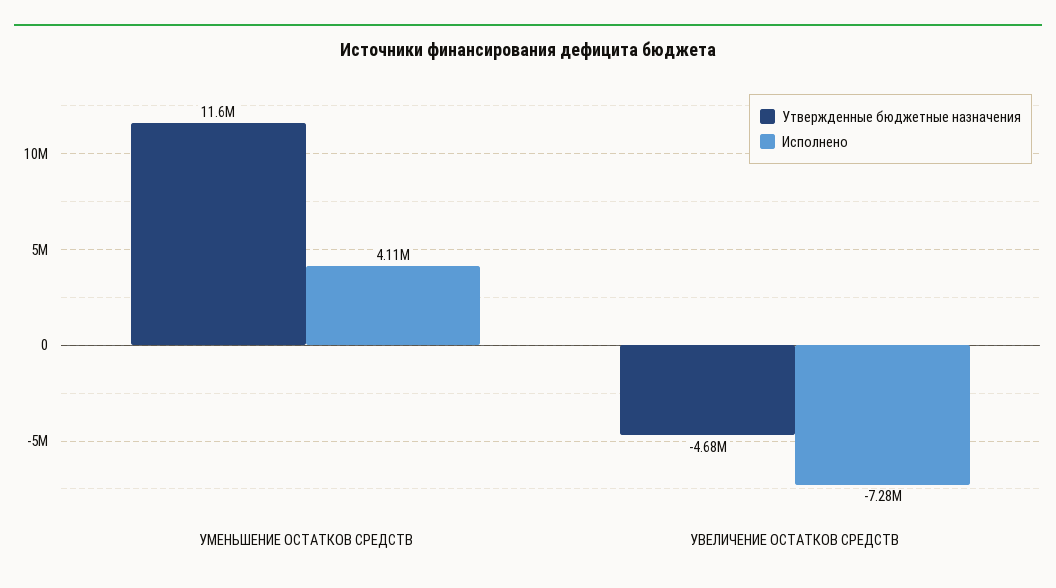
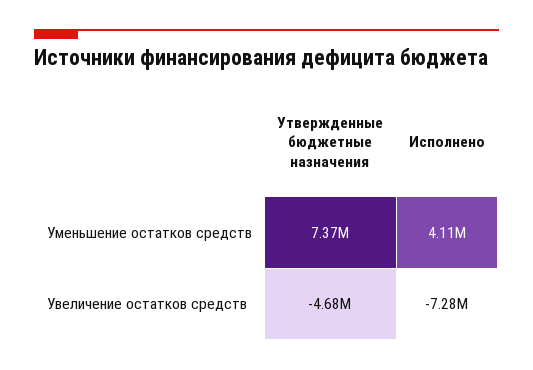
  {
    "Утвержденные бюджетные назначения": {
-     "УМЕНЬШЕНИЕ ОСТАТКОВ СРЕДСТВ": 11600000,
+     "УМЕНЬШЕНИЕ ОСТАТКОВ СРЕДСТВ": 7370000,
      "УВЕЛИЧЕНИЕ ОСТАТКОВ СРЕДСТВ": -4680000
    },
    "Исполнено": {
      "УМЕНЬШЕНИЕ ОСТАТКОВ СРЕДСТВ": 4110000,
      "УВЕЛИЧЕНИЕ ОСТАТКОВ СРЕДСТВ": -7280000
    }
  }

